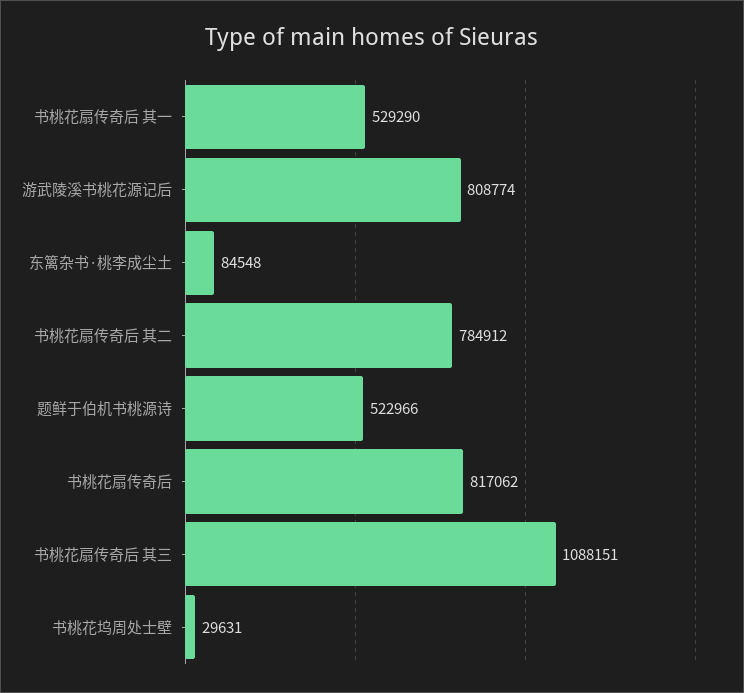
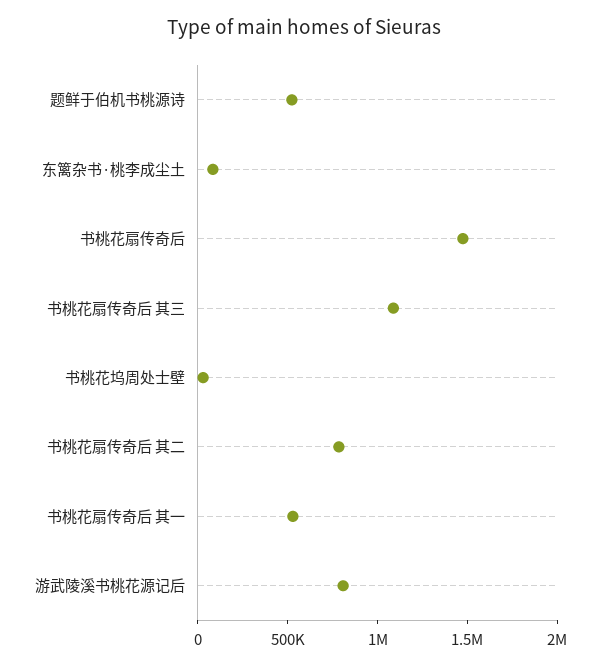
  {
    "书桃花扇传奇后 其一": 529290,
    "游武陵溪书桃花源记后": 808774,
    "东篱杂书·桃李成尘土": 84548,
    "书桃花扇传奇后 其二": 784912,
    "题鲜于伯机书桃源诗": 522966,
-   "书桃花扇传奇后": 817062,
+   "书桃花扇传奇后": 1500000,
    "书桃花扇传奇后 其三": 1088151,
    "书桃花坞周处士壁": 29631
  }

